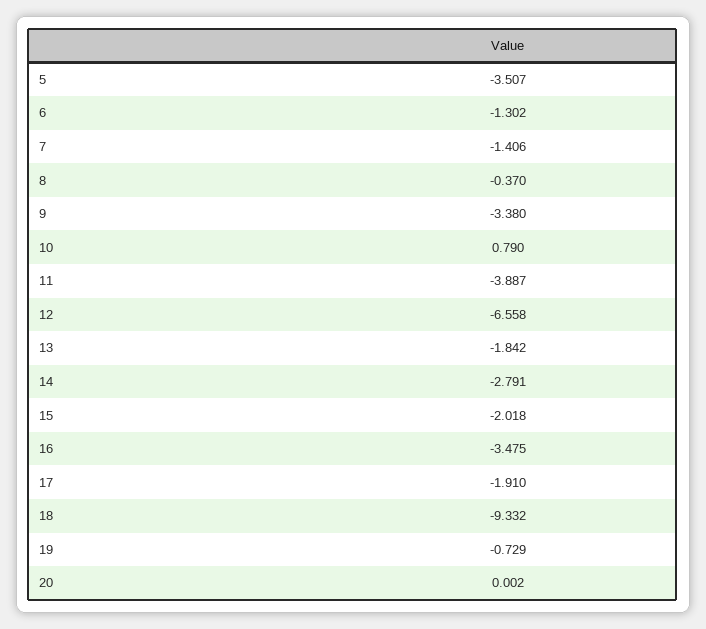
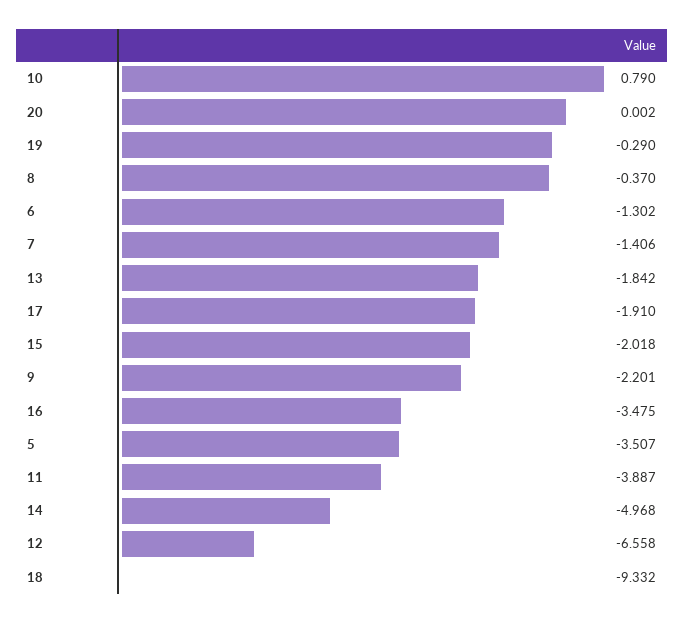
  {
    "5": -3.507,
    "6": -1.302,
    "7": -1.406,
    "8": -0.37,
-   "9": -3.38,
+   "9": -2.201,
    "10": 0.79,
    "11": -3.887,
    "12": -6.558,
    "13": -1.842,
-   "14": -2.791,
+   "14": -4.968,
    "15": -2.018,
    "16": -3.475,
    "17": -1.91,
    "18": -9.332,
-   "19": -0.729,
+   "19": -0.29,
    "20": 0.002
  }

